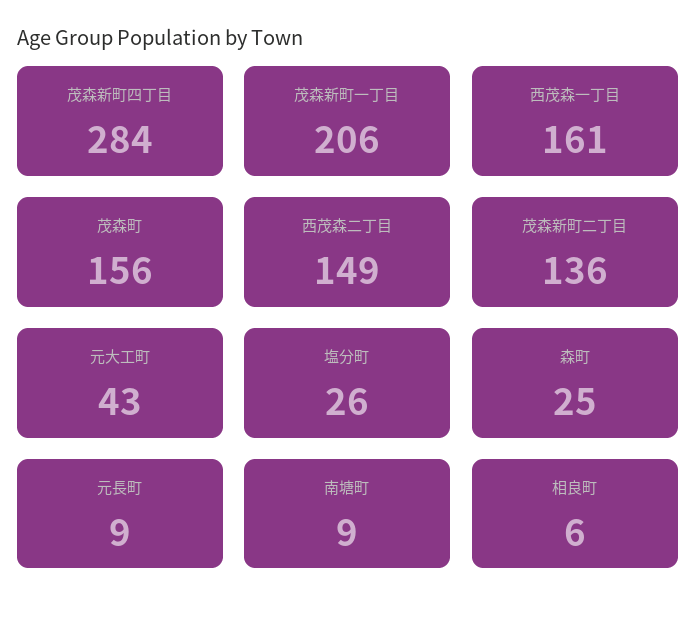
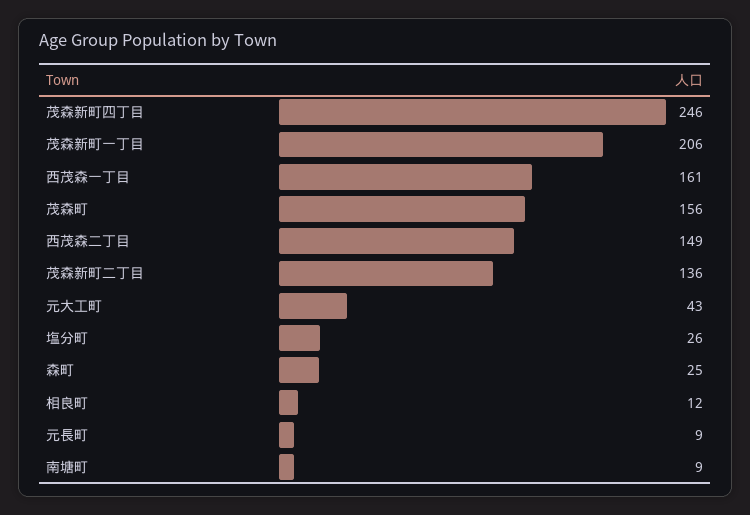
  {
-   "茂森新町四丁目": 284,
+   "茂森新町四丁目": 246,
    "茂森新町一丁目": 206,
    "西茂森一丁目": 161,
    "茂森町": 156,
    "西茂森二丁目": 149,
    "茂森新町二丁目": 136,
    "元大工町": 43,
    "塩分町": 26,
    "森町": 25,
    "元長町": 9,
    "南塘町": 9,
-   "相良町": 6
+   "相良町": 12
  }

